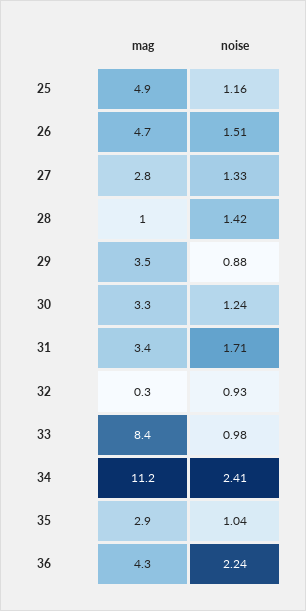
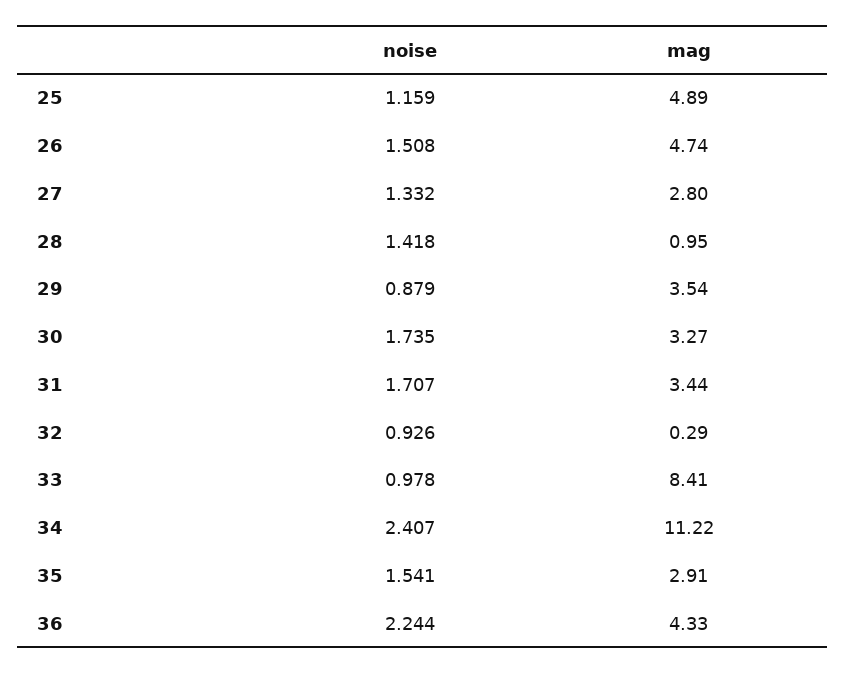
  {
    "mag": {
      "25": 4.89,
      "26": 4.74,
      "27": 2.8,
      "28": 0.95,
      "29": 3.54,
      "30": 3.27,
      "31": 3.44,
      "32": 0.29,
      "33": 8.41,
      "34": 11.22,
      "35": 2.91,
      "36": 4.33
    },
    "noise": {
      "25": 1.159,
      "26": 1.508,
      "27": 1.332,
      "28": 1.418,
      "29": 0.879,
-     "30": 1.24,
+     "30": 1.735,
      "31": 1.707,
      "32": 0.926,
      "33": 0.978,
      "34": 2.407,
-     "35": 1.04,
+     "35": 1.541,
      "36": 2.244
    }
  }

